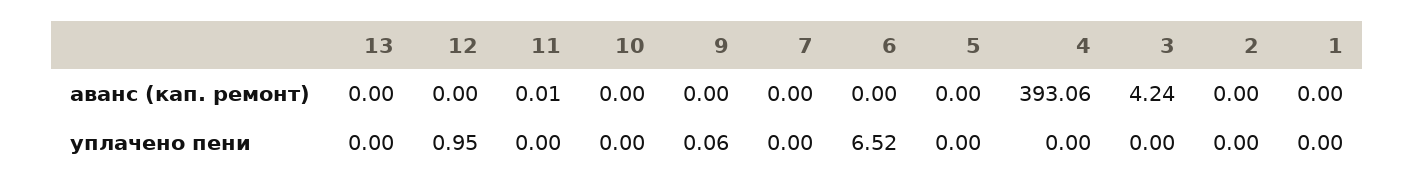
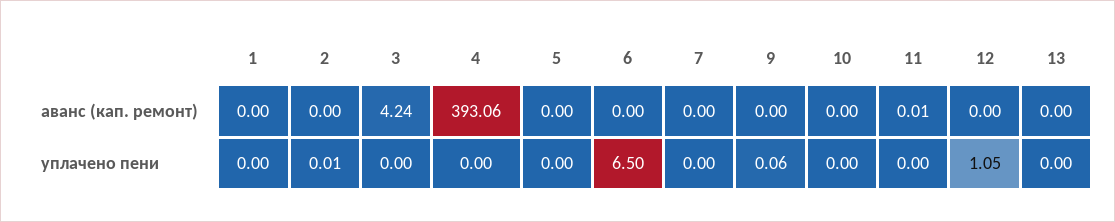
  {
    "13": {
      "аванс (кап. ремонт)": 0,
      "уплачено пени": 0
    },
    "12": {
      "аванс (кап. ремонт)": 0,
-     "уплачено пени": 0.95
+     "уплачено пени": 1.05
    },
    "11": {
      "аванс (кап. ремонт)": 0.01,
      "уплачено пени": 0
    },
    "10": {
      "аванс (кап. ремонт)": 0,
      "уплачено пени": 0
    },
    "9": {
      "аванс (кап. ремонт)": 0,
      "уплачено пени": 0.06
    },
    "7": {
      "аванс (кап. ремонт)": 0,
      "уплачено пени": 0
    },
    "6": {
      "аванс (кап. ремонт)": 0,
-     "уплачено пени": 6.52
+     "уплачено пени": 6.5
    },
    "5": {
      "аванс (кап. ремонт)": 0,
      "уплачено пени": 0
    },
    "4": {
      "аванс (кап. ремонт)": 393.06,
      "уплачено пени": 0
    },
    "3": {
      "аванс (кап. ремонт)": 4.24,
      "уплачено пени": 0
    },
    "2": {
      "аванс (кап. ремонт)": 0,
-     "уплачено пени": 0
+     "уплачено пени": 0.01
    },
    "1": {
      "аванс (кап. ремонт)": 0,
      "уплачено пени": 0
    }
  }

